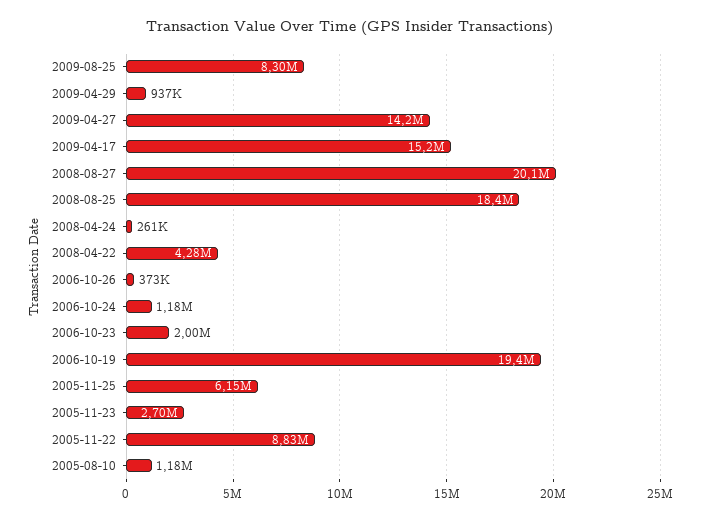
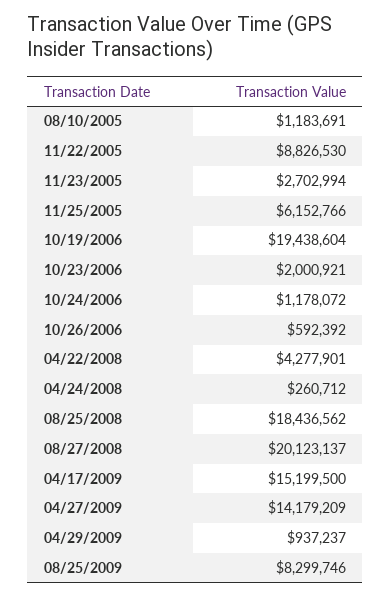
  {
    "2009-08-25": 8299746,
    "2009-04-29": 937237,
    "2009-04-27": 14179209,
    "2009-04-17": 15199500,
    "2008-08-27": 20123137,
    "2008-08-25": 18436562,
    "2008-04-24": 260712,
    "2008-04-22": 4277901,
-   "2006-10-26": 373000,
+   "2006-10-26": 592392,
    "2006-10-24": 1178072,
    "2006-10-23": 2000921,
    "2006-10-19": 19438604,
    "2005-11-25": 6152766,
    "2005-11-23": 2702994,
    "2005-11-22": 8826530,
    "2005-08-10": 1183691
  }

